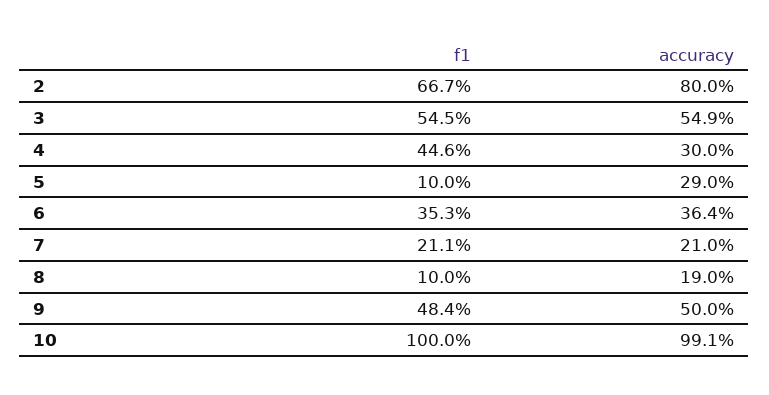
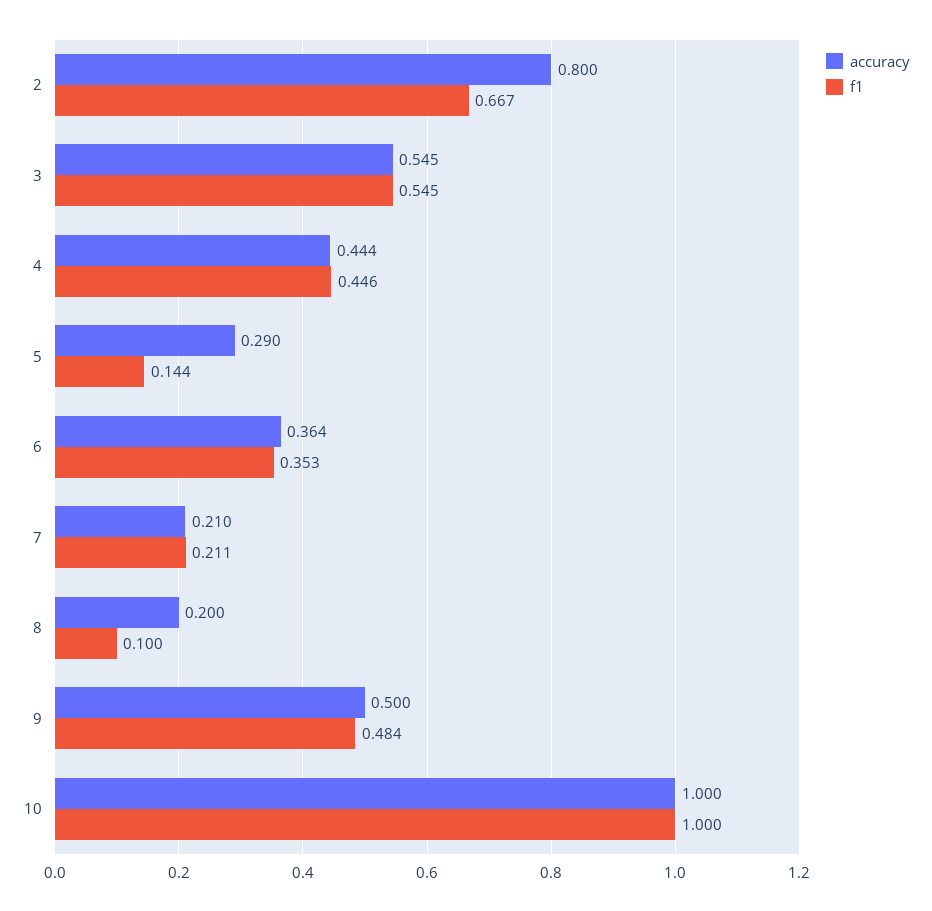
  {
    "f1": {
      "2": 0.667,
      "3": 0.545,
      "4": 0.446,
-     "5": 0.1,
+     "5": 0.144,
      "6": 0.353,
      "7": 0.211,
      "8": 0.1,
      "9": 0.484,
      "10": 1
    },
    "accuracy": {
      "2": 0.8,
-     "3": 0.549,
+     "3": 0.545,
-     "4": 0.3,
+     "4": 0.444,
      "5": 0.29,
      "6": 0.364,
      "7": 0.21,
-     "8": 0.19,
+     "8": 0.2,
      "9": 0.5,
-     "10": 0.991
+     "10": 1
    }
  }

